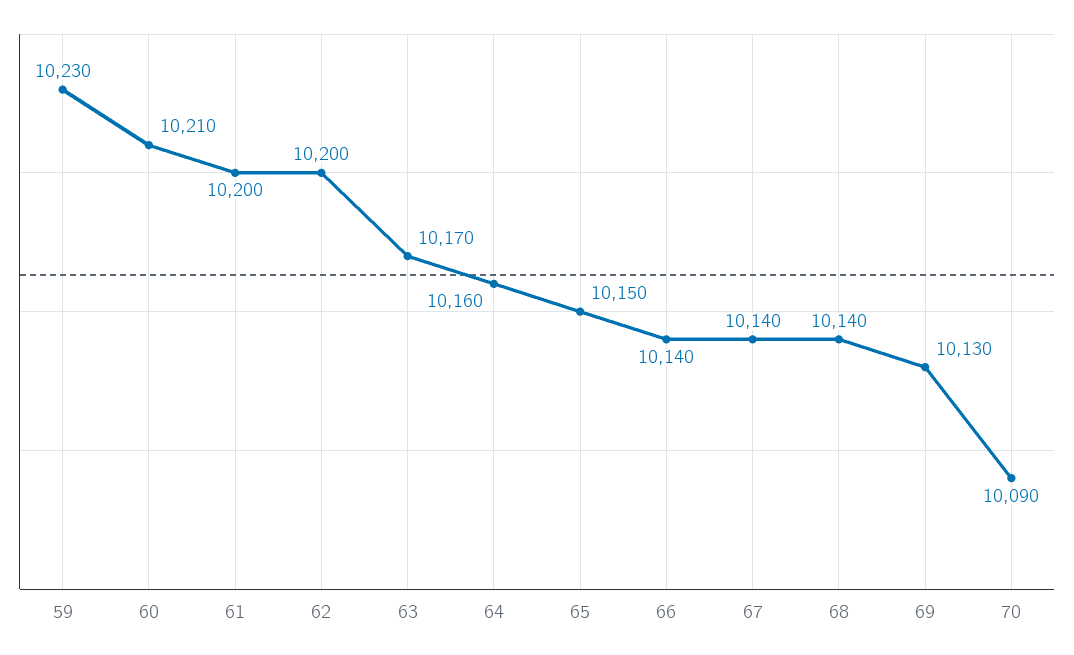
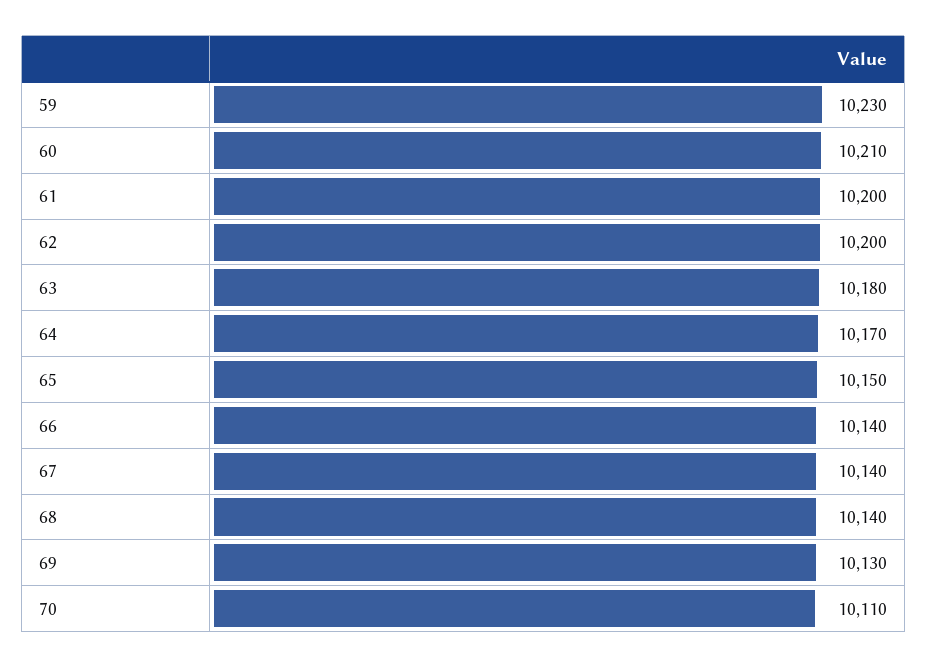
  {
    "59": 10230,
    "60": 10210,
    "61": 10200,
    "62": 10200,
-   "63": 10170,
+   "63": 10180,
-   "64": 10160,
+   "64": 10170,
    "65": 10150,
    "66": 10140,
    "67": 10140,
    "68": 10140,
    "69": 10130,
-   "70": 10090
+   "70": 10110
  }

